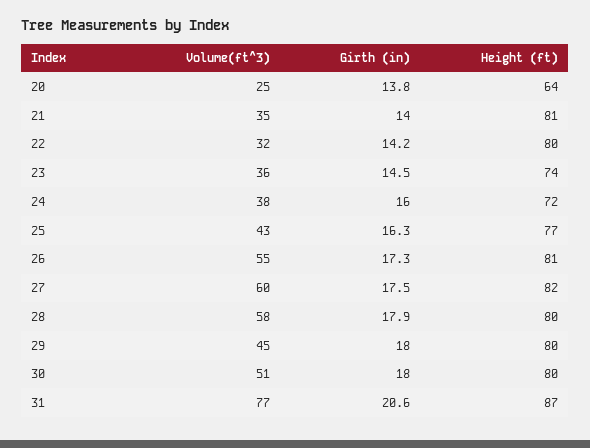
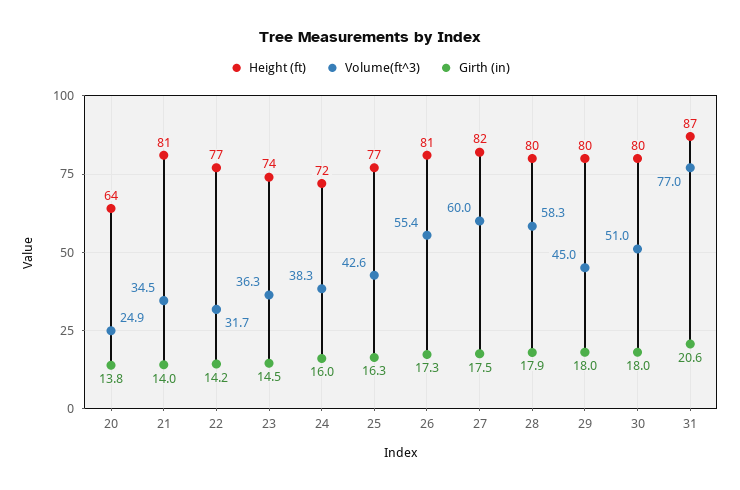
  {
    "Volume(ft^3)": {
      "20": 24.9,
      "21": 34.5,
      "22": 31.7,
      "23": 36.3,
      "24": 38.3,
      "25": 42.6,
      "26": 55.4,
      "27": 60,
      "28": 58.3,
      "29": 45,
      "30": 51,
      "31": 77
    },
    "Girth (in)": {
      "20": 13.8,
      "21": 14,
      "22": 14.2,
      "23": 14.5,
      "24": 16,
      "25": 16.3,
      "26": 17.3,
      "27": 17.5,
      "28": 17.9,
      "29": 18,
      "30": 18,
      "31": 20.6
    },
    "Height (ft)": {
      "20": 64,
      "21": 81,
-     "22": 80,
+     "22": 77,
      "23": 74,
      "24": 72,
      "25": 77,
      "26": 81,
      "27": 82,
      "28": 80,
      "29": 80,
      "30": 80,
      "31": 87
    }
  }

